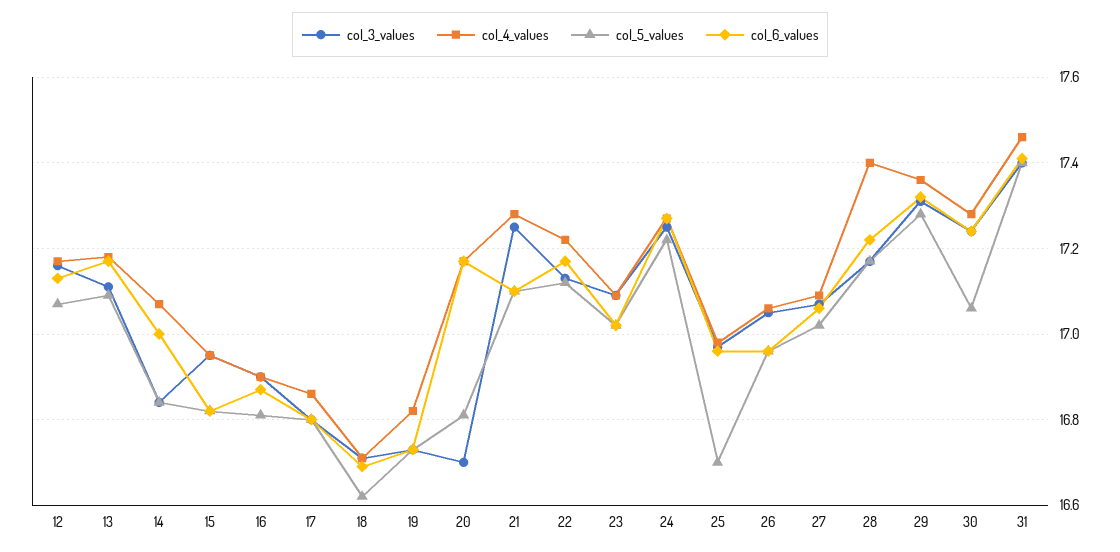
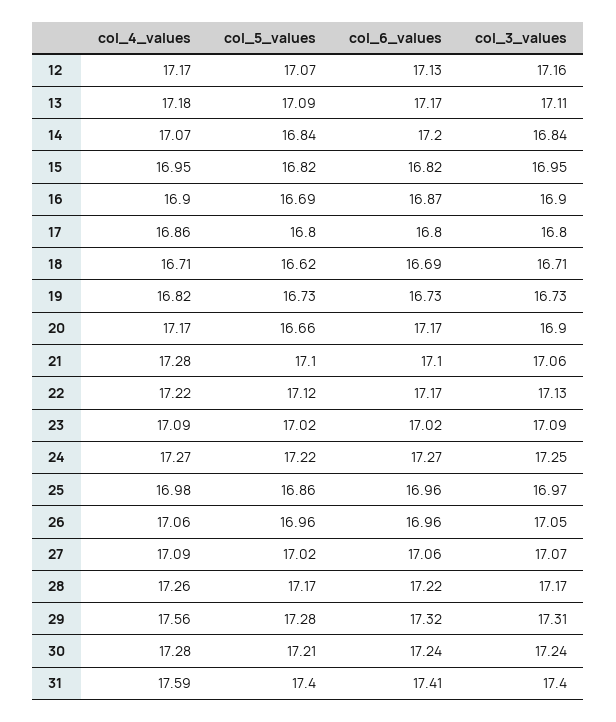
  {
    "col_3_values": {
      "12": 17.16,
      "13": 17.11,
      "14": 16.84,
      "15": 16.95,
      "16": 16.9,
      "17": 16.8,
      "18": 16.71,
      "19": 16.73,
-     "20": 16.7,
+     "20": 16.9,
-     "21": 17.25,
+     "21": 17.06,
      "22": 17.13,
      "23": 17.09,
      "24": 17.25,
      "25": 16.97,
      "26": 17.05,
      "27": 17.07,
      "28": 17.17,
      "29": 17.31,
      "30": 17.24,
      "31": 17.4
    },
    "col_4_values": {
      "12": 17.17,
      "13": 17.18,
      "14": 17.07,
      "15": 16.95,
      "16": 16.9,
      "17": 16.86,
      "18": 16.71,
      "19": 16.82,
      "20": 17.17,
      "21": 17.28,
      "22": 17.22,
      "23": 17.09,
      "24": 17.27,
      "25": 16.98,
      "26": 17.06,
      "27": 17.09,
-     "28": 17.4,
+     "28": 17.26,
-     "29": 17.35,
+     "29": 17.56,
      "30": 17.28,
-     "31": 17.45
+     "31": 17.59
    },
    "col_5_values": {
      "12": 17.07,
      "13": 17.09,
      "14": 16.84,
      "15": 16.82,
-     "16": 16.8,
+     "16": 16.69,
      "17": 16.8,
      "18": 16.62,
      "19": 16.73,
-     "20": 16.8,
+     "20": 16.66,
      "21": 17.1,
      "22": 17.12,
      "23": 17.02,
      "24": 17.22,
-     "25": 16.7,
+     "25": 16.86,
      "26": 16.96,
      "27": 17.02,
      "28": 17.17,
      "29": 17.28,
-     "30": 17.05,
+     "30": 17.21,
      "31": 17.4
    },
    "col_6_values": {
      "12": 17.13,
      "13": 17.17,
-     "14": 17,
+     "14": 17.2,
      "15": 16.82,
      "16": 16.87,
      "17": 16.8,
      "18": 16.69,
      "19": 16.73,
      "20": 17.17,
      "21": 17.1,
      "22": 17.17,
      "23": 17.02,
      "24": 17.27,
      "25": 16.96,
      "26": 16.96,
      "27": 17.06,
      "28": 17.22,
      "29": 17.32,
      "30": 17.24,
      "31": 17.41
    }
  }

